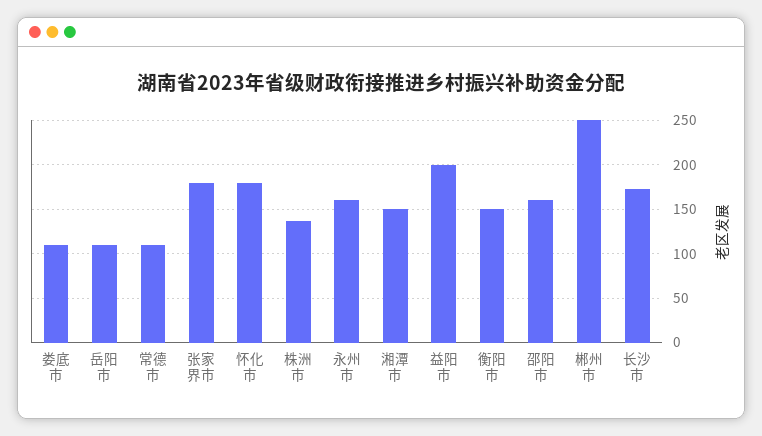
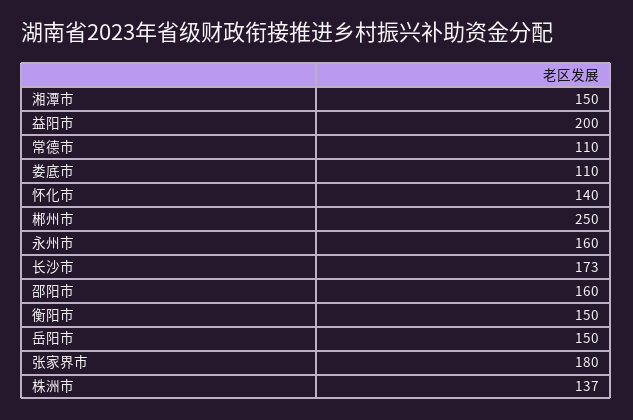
  {
    "娄底市": 110,
-   "岳阳市": 110,
+   "岳阳市": 150,
    "常德市": 110,
    "张家界市": 180,
-   "怀化市": 180,
+   "怀化市": 140,
    "株洲市": 137,
    "永州市": 160,
    "湘潭市": 150,
    "益阳市": 200,
    "衡阳市": 150,
    "邵阳市": 160,
    "郴州市": 250,
    "长沙市": 173
  }

